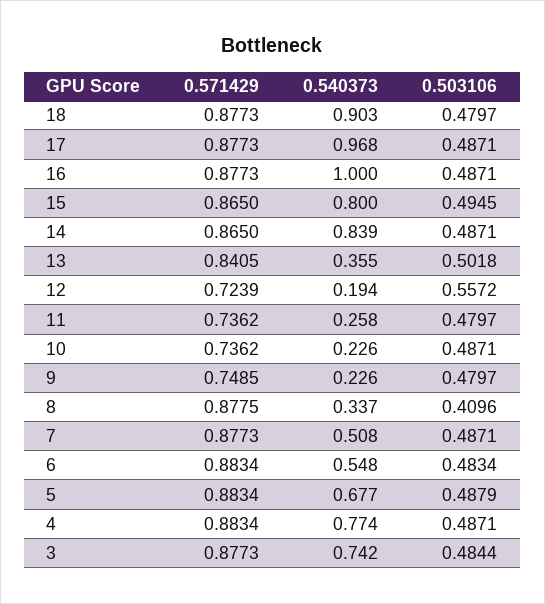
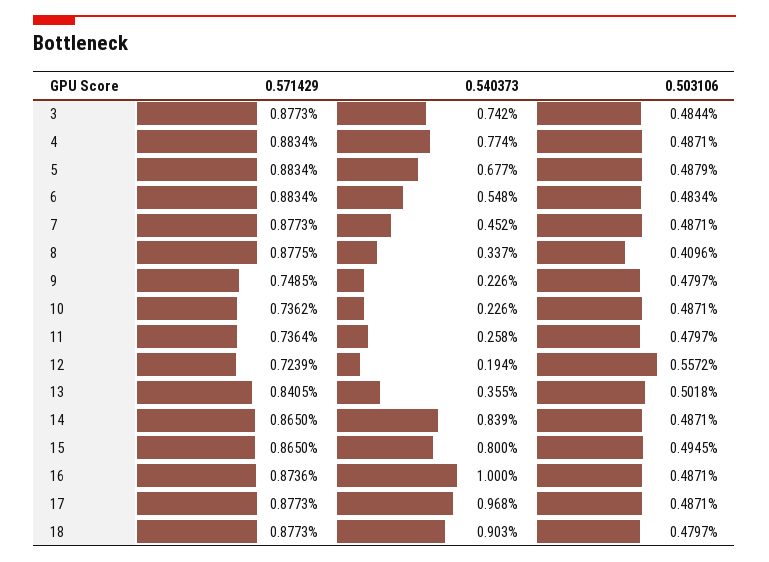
  {
    "0.571429": {
      "18": 0.8773,
      "17": 0.8773,
-     "16": 0.8773,
+     "16": 0.8736,
      "15": 0.865,
      "14": 0.865,
      "13": 0.8405,
      "12": 0.7239,
-     "11": 0.7362,
+     "11": 0.7364,
      "10": 0.7362,
      "9": 0.7485,
      "8": 0.8775,
      "7": 0.8773,
      "6": 0.8834,
      "5": 0.8834,
      "4": 0.8834,
      "3": 0.8773
    },
    "0.540373": {
      "18": 0.903,
      "17": 0.968,
      "16": 1,
      "15": 0.8,
      "14": 0.839,
      "13": 0.355,
      "12": 0.194,
      "11": 0.258,
      "10": 0.226,
      "9": 0.226,
      "8": 0.337,
-     "7": 0.508,
+     "7": 0.452,
      "6": 0.548,
      "5": 0.677,
      "4": 0.774,
      "3": 0.742
    },
    "0.503106": {
      "18": 0.4797,
      "17": 0.4871,
      "16": 0.4871,
      "15": 0.4945,
      "14": 0.4871,
      "13": 0.5018,
      "12": 0.5572,
      "11": 0.4797,
      "10": 0.4871,
      "9": 0.4797,
      "8": 0.4096,
      "7": 0.4871,
      "6": 0.4834,
      "5": 0.4879,
      "4": 0.4871,
      "3": 0.4844
    }
  }

